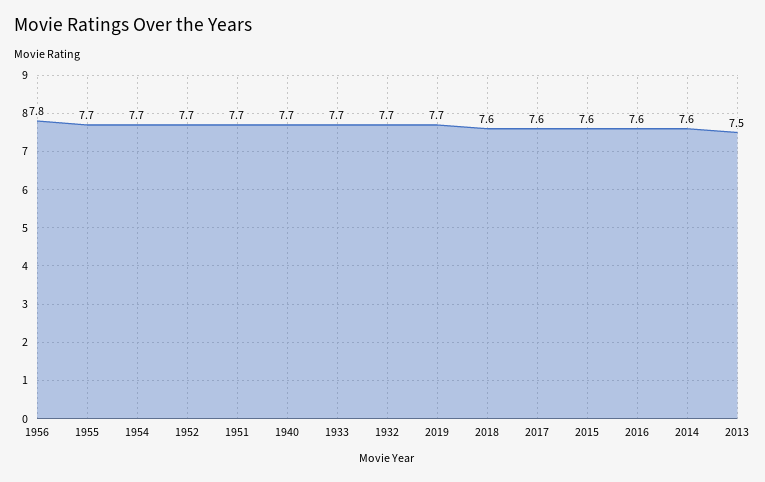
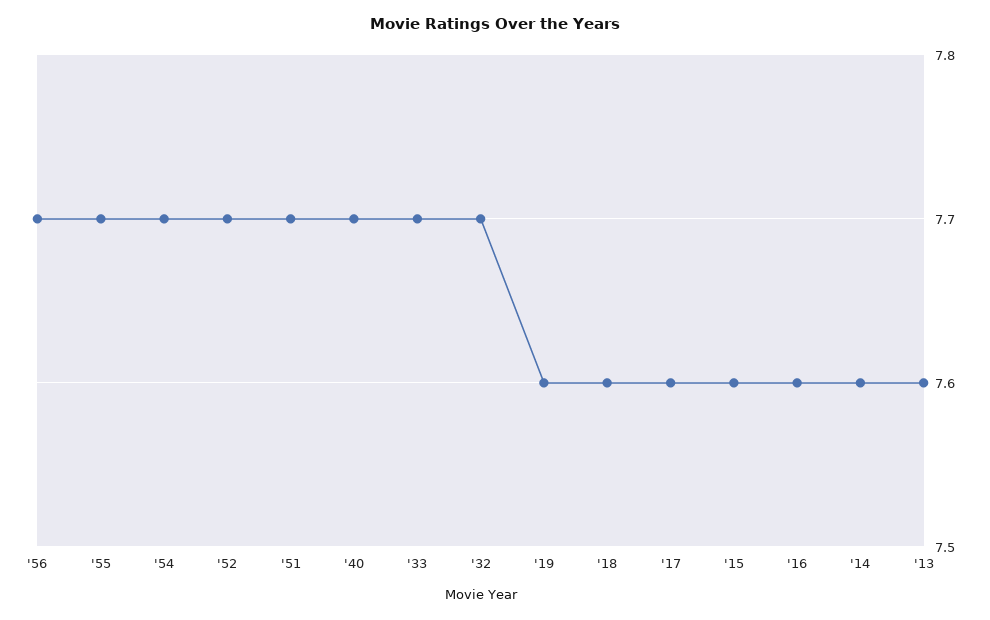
  {
-   "1956": 7.8,
+   "1956": 7.7,
    "1955": 7.7,
    "1954": 7.7,
    "1952": 7.7,
    "1951": 7.7,
    "1940": 7.7,
    "1933": 7.7,
    "1932": 7.7,
-   "2019": 7.7,
+   "2019": 7.6,
    "2018": 7.6,
    "2017": 7.6,
    "2015": 7.6,
    "2016": 7.6,
    "2014": 7.6,
-   "2013": 7.5
+   "2013": 7.6
  }

